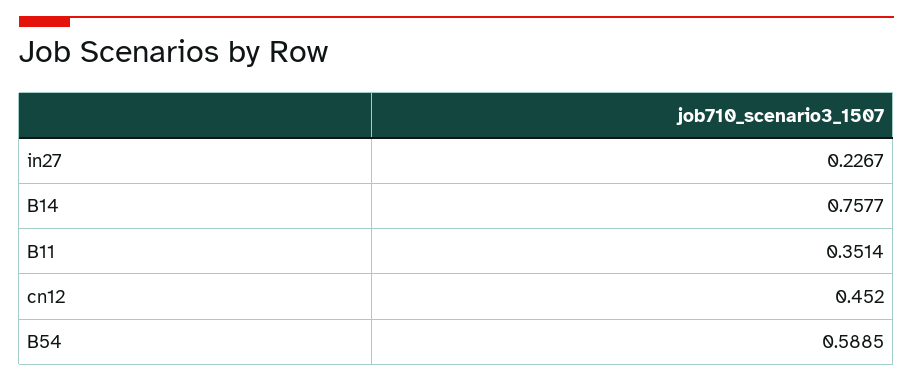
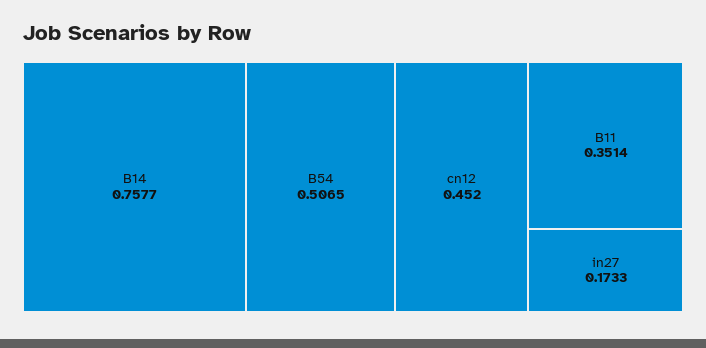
  {
-   "in27": 0.2267,
+   "in27": 0.1733,
    "B14": 0.7577,
    "B11": 0.3514,
    "cn12": 0.452,
-   "B54": 0.5885
+   "B54": 0.5065
  }

